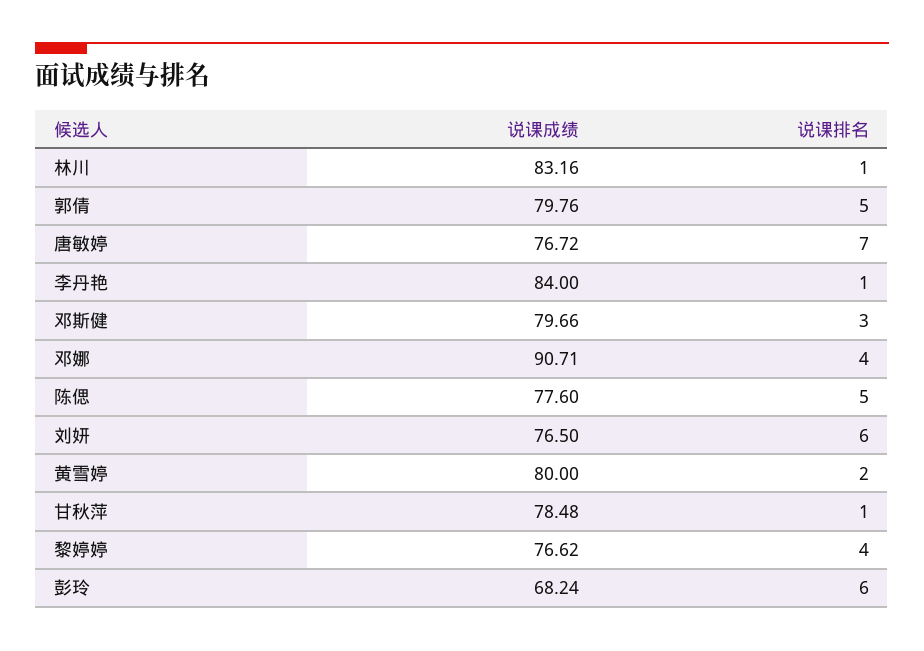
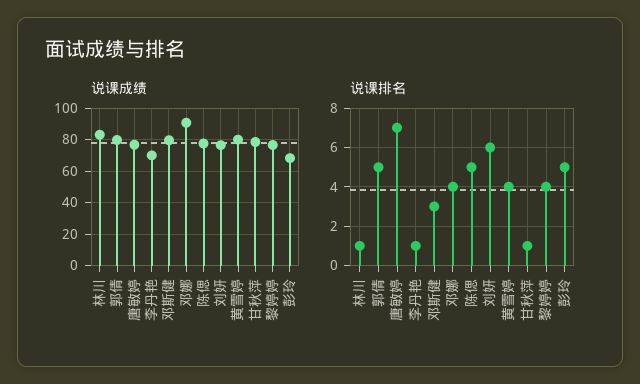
  {
    "说课成绩": {
      "林川": 83.16,
      "郭倩": 79.76,
      "唐敏婷": 76.72,
-     "李丹艳": 84,
+     "李丹艳": 70,
      "邓斯健": 79.66,
      "邓娜": 90.71,
      "陈偲": 77.6,
      "刘妍": 76.5,
      "黄雪婷": 80,
      "甘秋萍": 78.48,
      "黎婷婷": 76.62,
      "彭玲": 68.24
    },
    "说课排名": {
      "林川": 1,
      "郭倩": 5,
      "唐敏婷": 7,
      "李丹艳": 1,
      "邓斯健": 3,
      "邓娜": 4,
      "陈偲": 5,
      "刘妍": 6,
-     "黄雪婷": 2,
+     "黄雪婷": 4,
      "甘秋萍": 1,
      "黎婷婷": 4,
-     "彭玲": 6
+     "彭玲": 5
    }
  }

